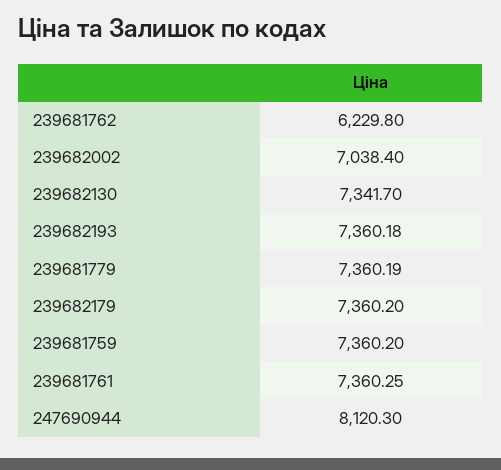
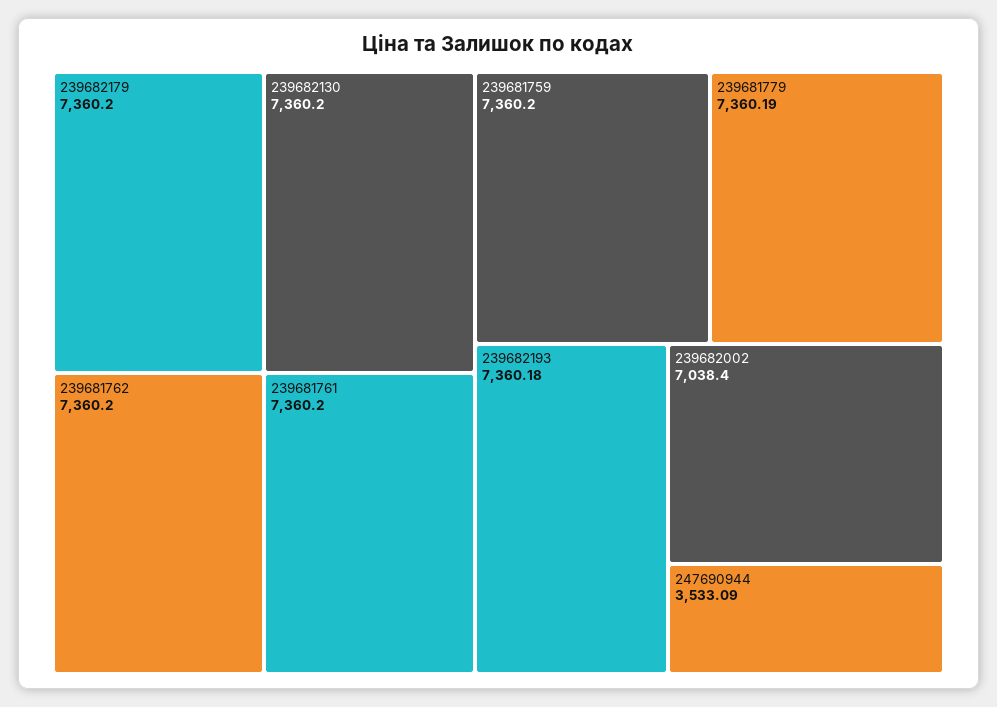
  {
-   "239681762": 6229.8,
+   "239681762": 7360.2,
    "239682002": 7038.4,
-   "239682130": 7341.7,
+   "239682130": 7360.2,
    "239682193": 7360.18,
    "239681779": 7360.19,
    "239682179": 7360.2,
    "239681759": 7360.2,
-   "239681761": 7360.25,
+   "239681761": 7360.2,
-   "247690944": 8120.3
+   "247690944": 3533.09
  }

